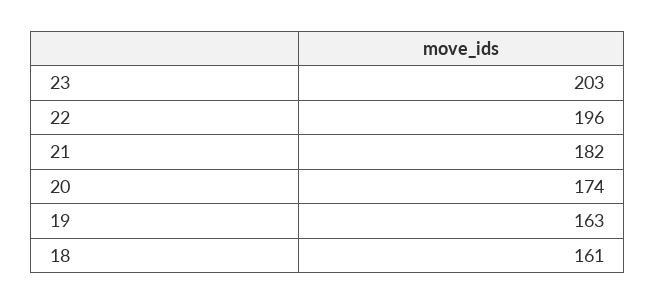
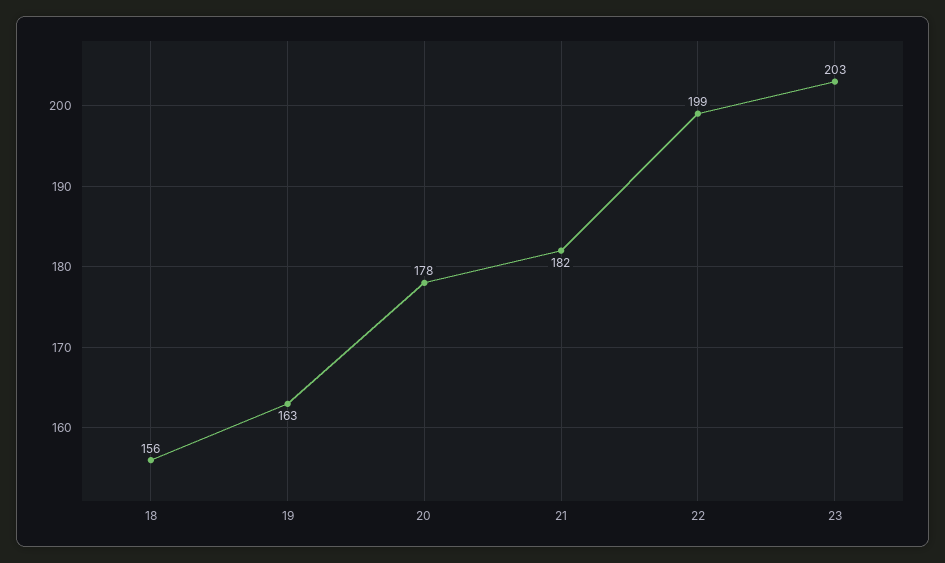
  {
    "23": 203,
-   "22": 196,
+   "22": 199,
    "21": 182,
-   "20": 174,
+   "20": 178,
    "19": 163,
-   "18": 161
+   "18": 156
  }

